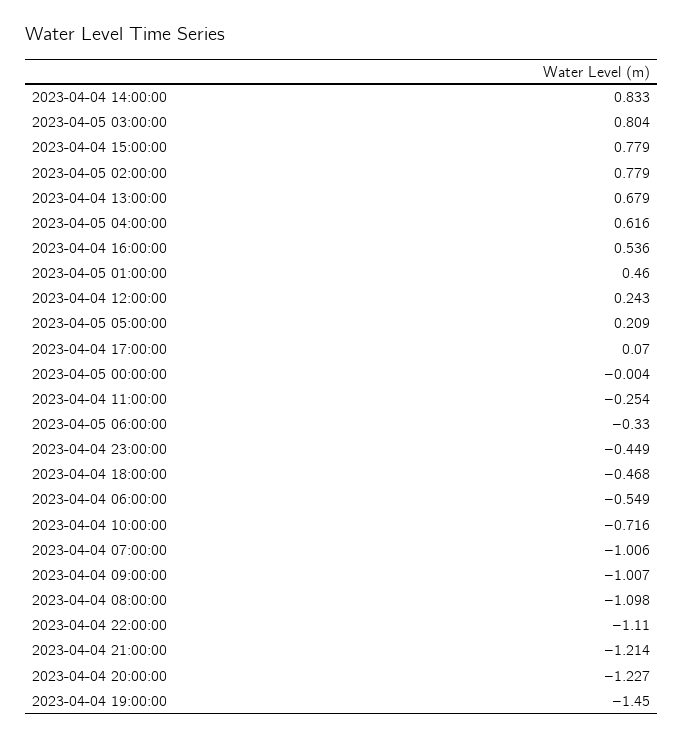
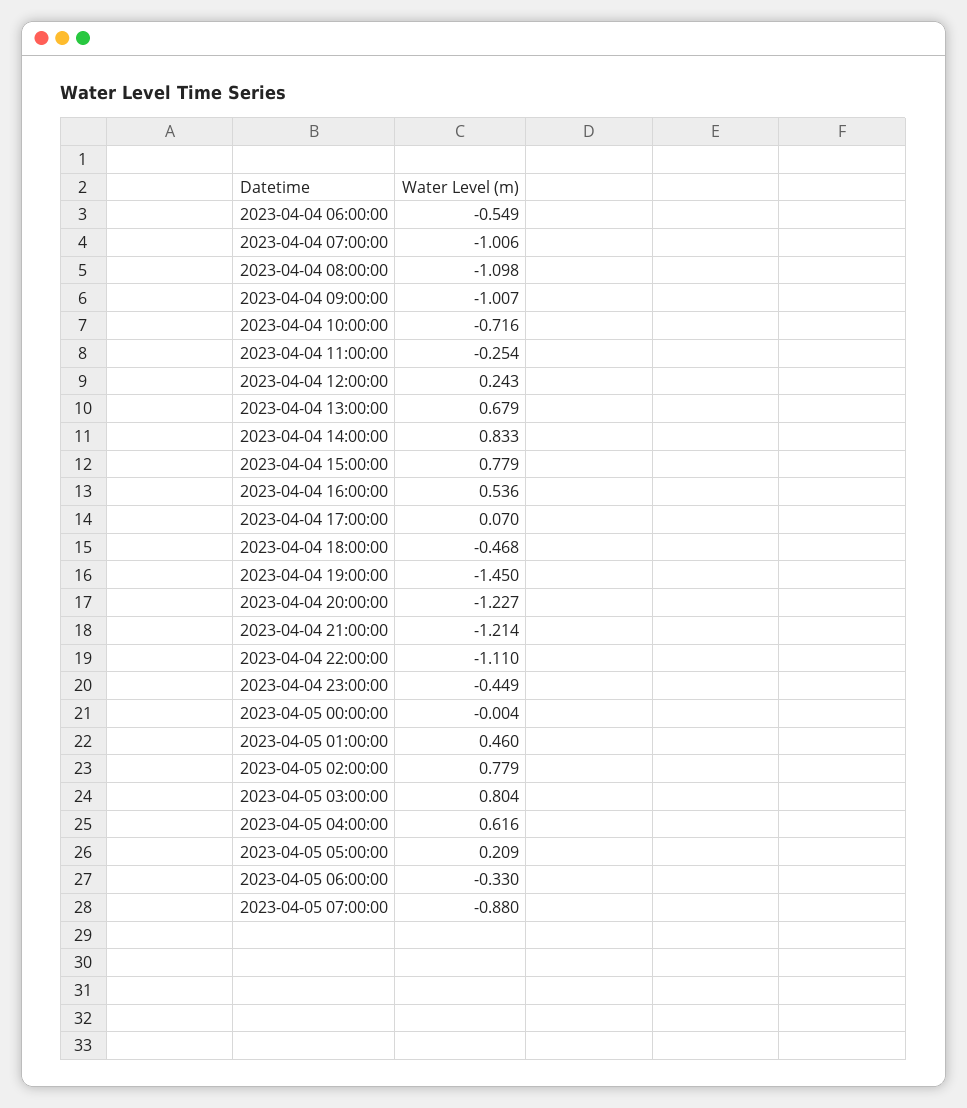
  {
    "2023-04-04 14:00:00": 0.833,
    "2023-04-05 03:00:00": 0.804,
    "2023-04-04 15:00:00": 0.779,
    "2023-04-05 02:00:00": 0.779,
    "2023-04-04 13:00:00": 0.679,
    "2023-04-05 04:00:00": 0.616,
    "2023-04-04 16:00:00": 0.536,
    "2023-04-05 01:00:00": 0.46,
    "2023-04-04 12:00:00": 0.243,
    "2023-04-05 05:00:00": 0.209,
    "2023-04-04 17:00:00": 0.07,
    "2023-04-05 00:00:00": -0.004,
    "2023-04-04 11:00:00": -0.254,
    "2023-04-05 06:00:00": -0.33,
    "2023-04-04 23:00:00": -0.449,
    "2023-04-04 18:00:00": -0.468,
    "2023-04-04 06:00:00": -0.549,
    "2023-04-04 10:00:00": -0.716,
    "2023-04-04 07:00:00": -1.006,
    "2023-04-04 09:00:00": -1.007,
    "2023-04-04 08:00:00": -1.098,
    "2023-04-04 22:00:00": -1.11,
    "2023-04-04 21:00:00": -1.214,
    "2023-04-04 20:00:00": -1.227,
-   "2023-04-04 19:00:00": -1.45
+   "2023-04-04 19:00:00": -1.45,
+   "2023-04-05 07:00:00": -0.88
  }

